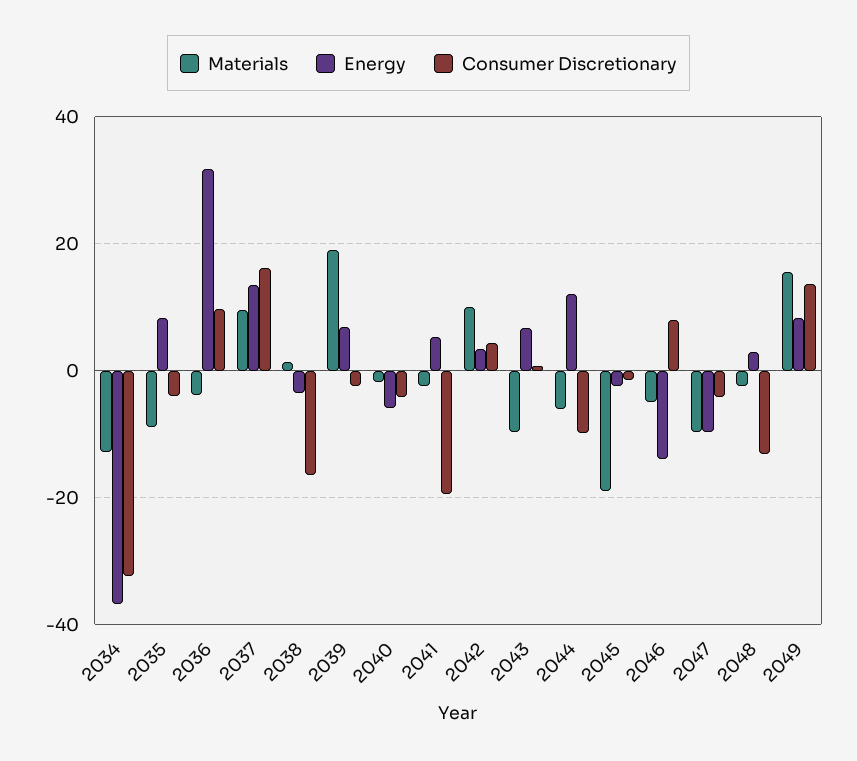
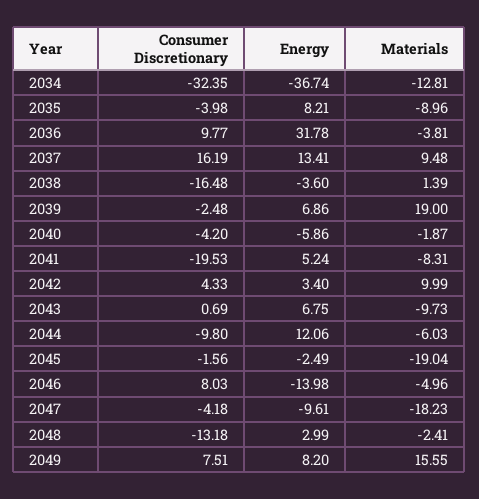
  {
    "Materials": {
      "2034": -12.81,
      "2035": -8.96,
      "2036": -3.81,
      "2037": 9.48,
      "2038": 1.39,
      "2039": 19,
      "2040": -1.87,
-     "2041": -2,
+     "2041": -8.31,
      "2042": 9.99,
      "2043": -9.73,
      "2044": -6.03,
      "2045": -19.04,
      "2046": -4.96,
-     "2047": -10,
+     "2047": -18.23,
      "2048": -2.41,
      "2049": 15.55
    },
    "Energy": {
      "2034": -36.74,
      "2035": 8.21,
      "2036": 31.78,
      "2037": 13.41,
      "2038": -3.6,
      "2039": 6.86,
      "2040": -5.86,
      "2041": 5.24,
      "2042": 3.4,
      "2043": 6.75,
      "2044": 12.06,
      "2045": -2.49,
      "2046": -13.98,
      "2047": -9.61,
      "2048": 2.99,
      "2049": 8.2
    },
    "Consumer Discretionary": {
      "2034": -32.35,
      "2035": -3.98,
      "2036": 9.77,
      "2037": 16.19,
      "2038": -16.48,
      "2039": -2.48,
      "2040": -4.2,
      "2041": -19.53,
      "2042": 4.33,
      "2043": 0.69,
      "2044": -9.8,
      "2045": -1.56,
      "2046": 8.03,
      "2047": -4.18,
      "2048": -13.18,
-     "2049": 14
+     "2049": 7.51
    }
  }

